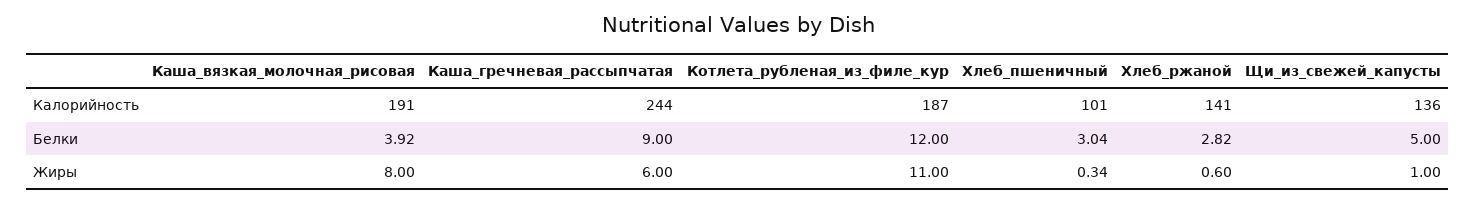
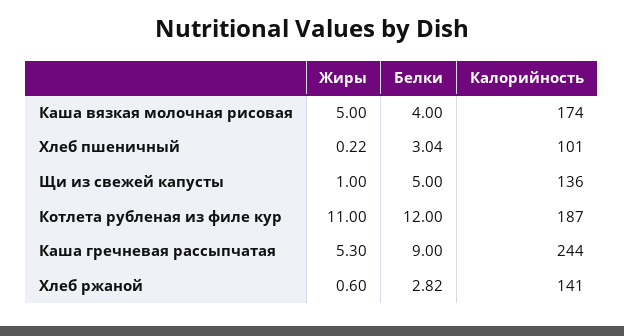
  {
    "Каша_вязкая_молочная_рисовая": {
-     "Калорийность": 191,
+     "Калорийность": 174,
-     "Белки": 3.92,
+     "Белки": 4,
-     "Жиры": 8
+     "Жиры": 5
    },
    "Каша_гречневая_рассыпчатая": {
      "Калорийность": 244,
      "Белки": 9,
-     "Жиры": 6
+     "Жиры": 5.3
    },
    "Котлета_рубленая_из_филе_кур": {
      "Калорийность": 187,
      "Белки": 12,
      "Жиры": 11
    },
    "Хлеб_пшеничный": {
      "Калорийность": 101,
      "Белки": 3.04,
-     "Жиры": 0.34
+     "Жиры": 0.22
    },
    "Хлеб_ржаной": {
      "Калорийность": 141,
      "Белки": 2.82,
      "Жиры": 0.6
    },
    "Щи_из_свежей_капусты": {
      "Калорийность": 136,
      "Белки": 5,
      "Жиры": 1
    }
  }

